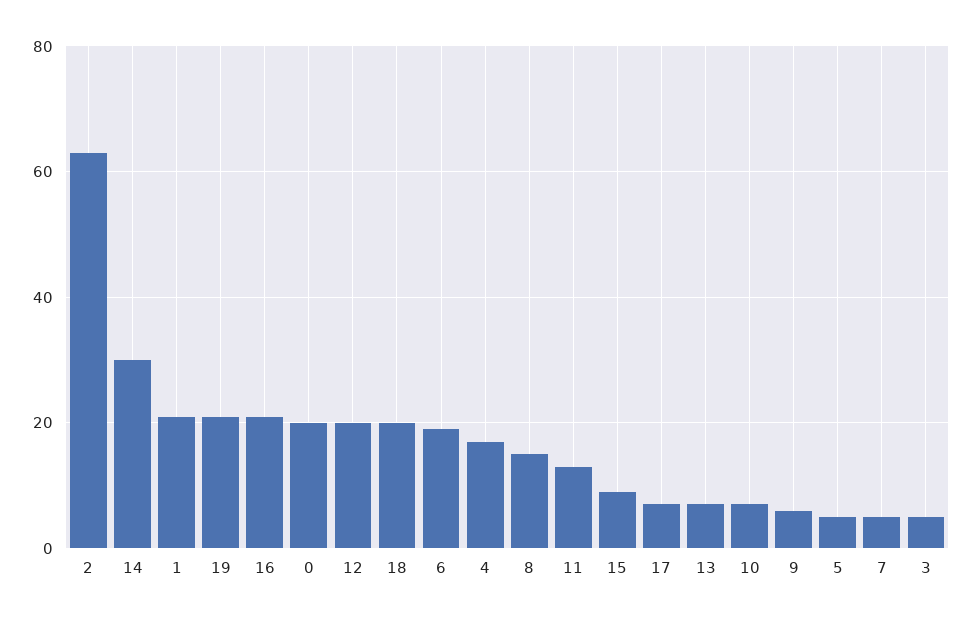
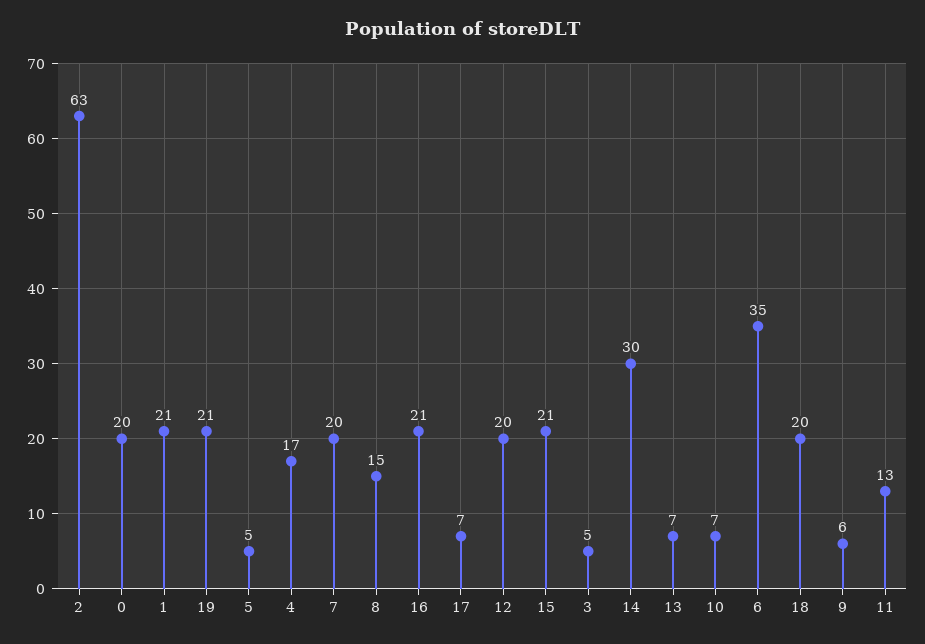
  {
    "2": 63,
    "14": 30,
    "1": 21,
    "19": 21,
    "16": 21,
    "0": 20,
    "12": 20,
    "18": 20,
-   "6": 20,
+   "6": 35,
    "4": 17,
    "8": 15,
    "11": 13,
-   "15": 10,
+   "15": 21,
    "17": 7,
    "13": 7,
    "10": 7,
    "9": 6,
    "5": 5,
-   "7": 5,
+   "7": 20,
    "3": 5
  }

